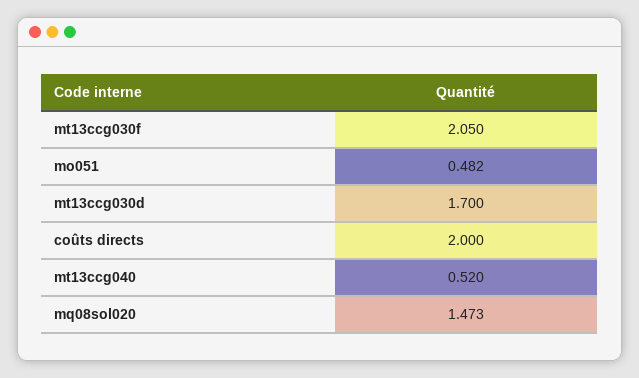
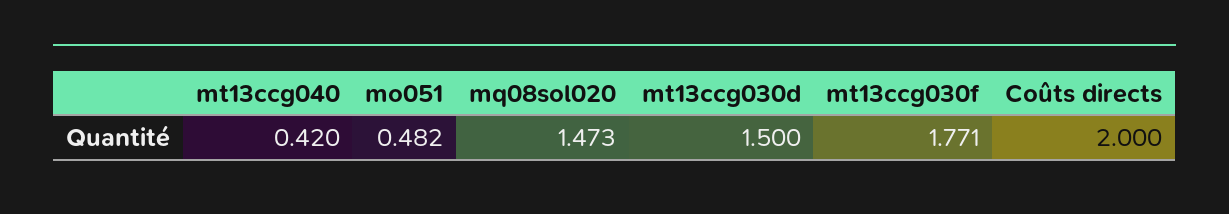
  {
-   "mt13ccg030f": 2.05,
+   "mt13ccg030f": 1.771,
    "mo051": 0.482,
-   "mt13ccg030d": 1.7,
+   "mt13ccg030d": 1.5,
    "coûts directs": 2,
-   "mt13ccg040": 0.52,
+   "mt13ccg040": 0.42,
    "mq08sol020": 1.473
  }

